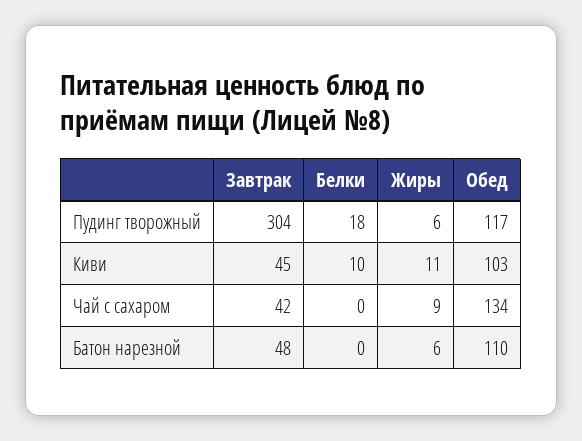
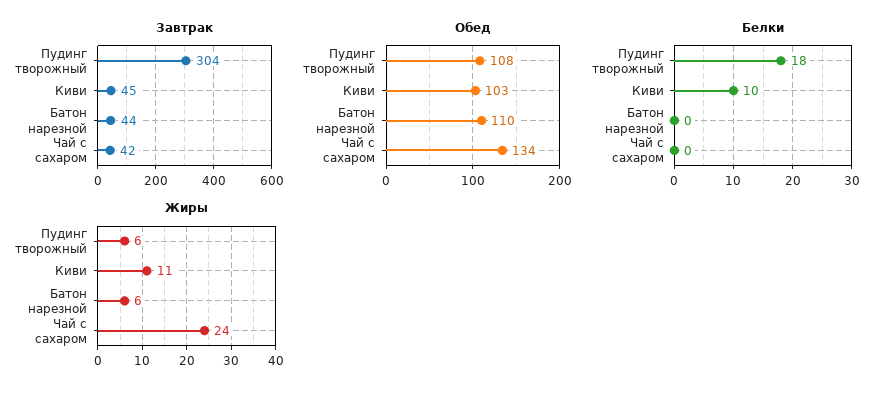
  {
    "Завтрак": {
      "Пудинг творожный": 304,
      "Киви": 45,
      "Чай с сахаром": 42,
-     "Батон нарезной": 48
+     "Батон нарезной": 44
    },
    "Белки": {
      "Пудинг творожный": 18,
      "Киви": 10,
      "Чай с сахаром": 0,
      "Батон нарезной": 0
    },
    "Жиры": {
      "Пудинг творожный": 6,
      "Киви": 11,
-     "Чай с сахаром": 9,
+     "Чай с сахаром": 24,
      "Батон нарезной": 6
    },
    "Обед": {
-     "Пудинг творожный": 117,
+     "Пудинг творожный": 108,
      "Киви": 103,
      "Чай с сахаром": 134,
      "Батон нарезной": 110
    }
  }

